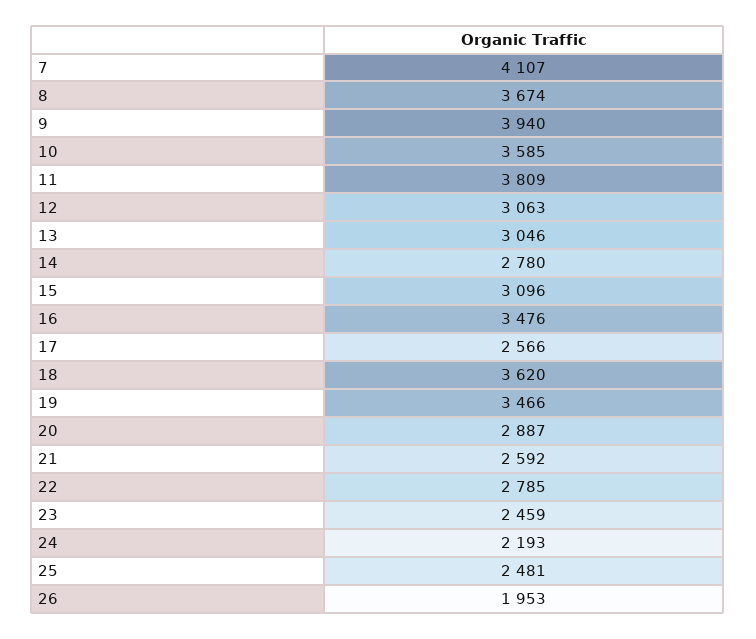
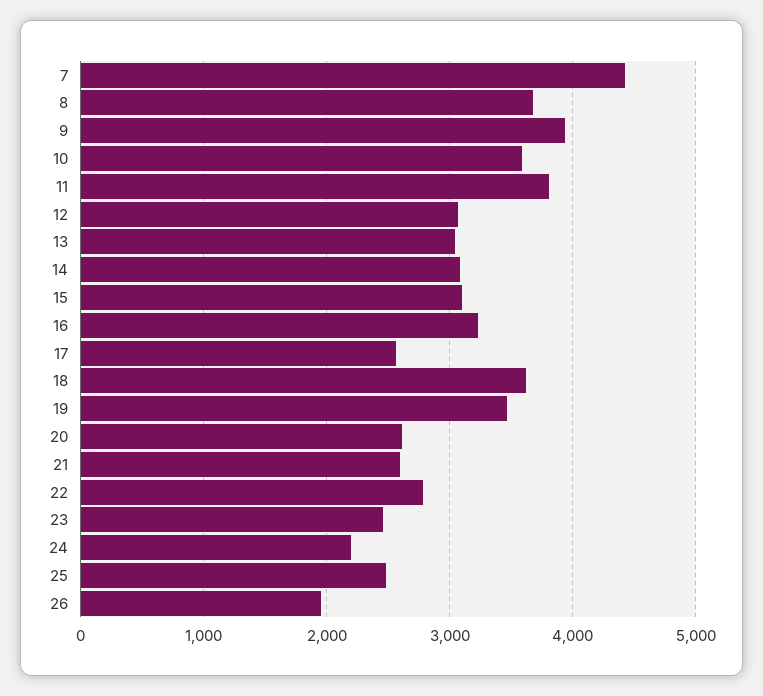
  {
-   "7": 4107,
+   "7": 4400,
    "8": 3674,
    "9": 3940,
    "10": 3585,
    "11": 3809,
    "12": 3063,
    "13": 3046,
-   "14": 2780,
+   "14": 3100,
    "15": 3096,
-   "16": 3476,
+   "16": 3200,
    "17": 2566,
    "18": 3620,
    "19": 3466,
-   "20": 2887,
+   "20": 2600,
    "21": 2592,
    "22": 2785,
    "23": 2459,
    "24": 2193,
    "25": 2481,
    "26": 1953
  }

